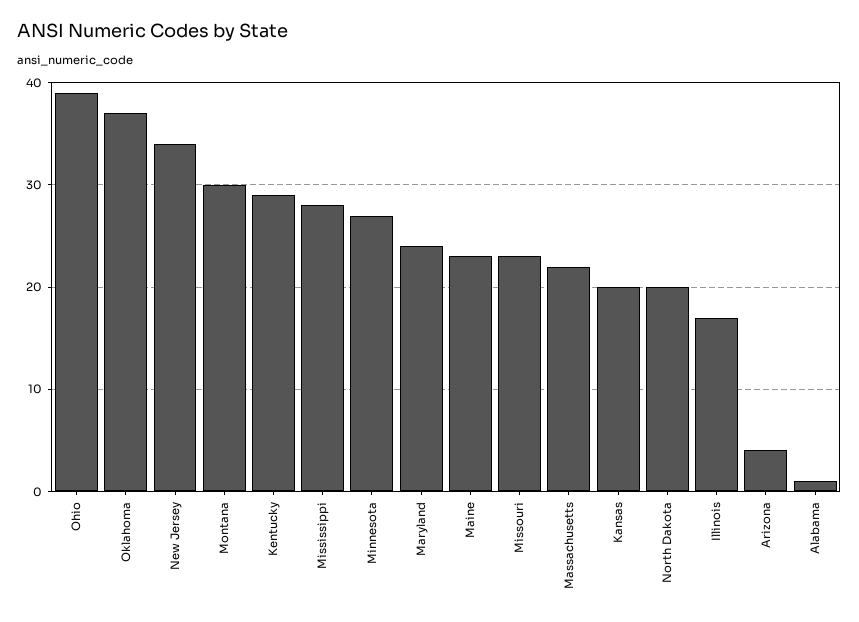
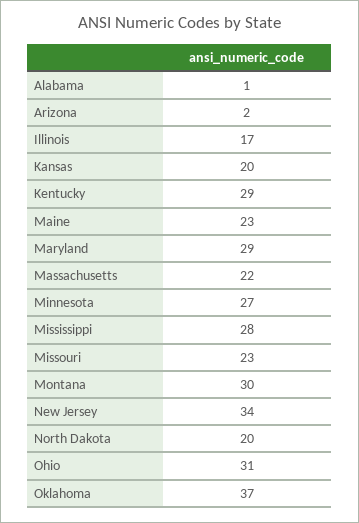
  {
-   "Ohio": 39,
+   "Ohio": 31,
    "Oklahoma": 37,
    "New Jersey": 34,
    "Montana": 30,
    "Kentucky": 29,
    "Mississippi": 28,
    "Minnesota": 27,
-   "Maryland": 24,
+   "Maryland": 29,
    "Maine": 23,
    "Missouri": 23,
    "Massachusetts": 22,
    "Kansas": 20,
    "North Dakota": 20,
    "Illinois": 17,
-   "Arizona": 4,
+   "Arizona": 2,
    "Alabama": 1
  }

